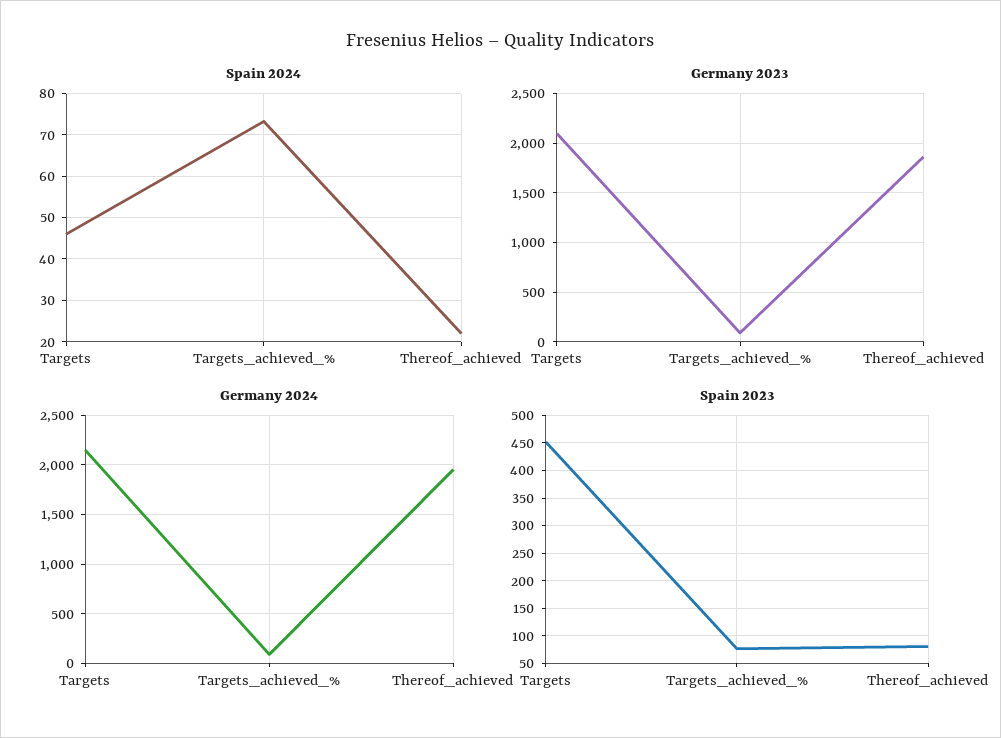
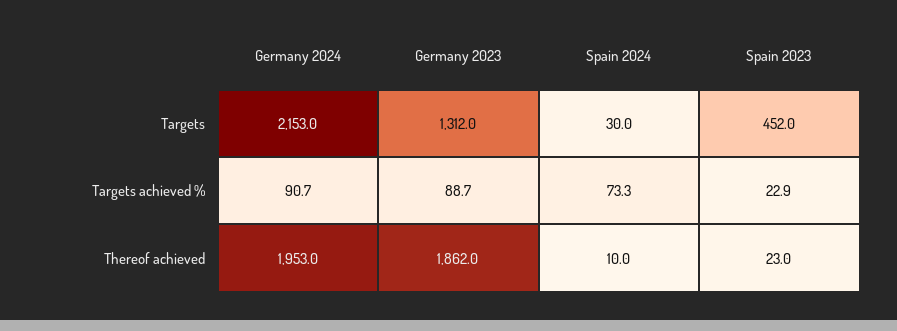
  {
    "Spain 2024": {
-     "Targets": 46,
+     "Targets": 30,
      "Targets_achieved_%": 73.3,
-     "Thereof_achieved": 22
+     "Thereof_achieved": 10
    },
    "Germany 2023": {
-     "Targets": 2100,
+     "Targets": 1312,
      "Targets_achieved_%": 88.7,
      "Thereof_achieved": 1862
    },
    "Germany 2024": {
      "Targets": 2153,
      "Targets_achieved_%": 90.7,
      "Thereof_achieved": 1953
    },
    "Spain 2023": {
      "Targets": 452,
-     "Targets_achieved_%": 75,
+     "Targets_achieved_%": 22.9,
-     "Thereof_achieved": 75
+     "Thereof_achieved": 23
    }
  }

